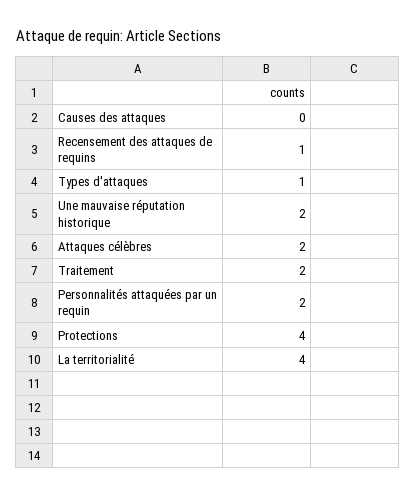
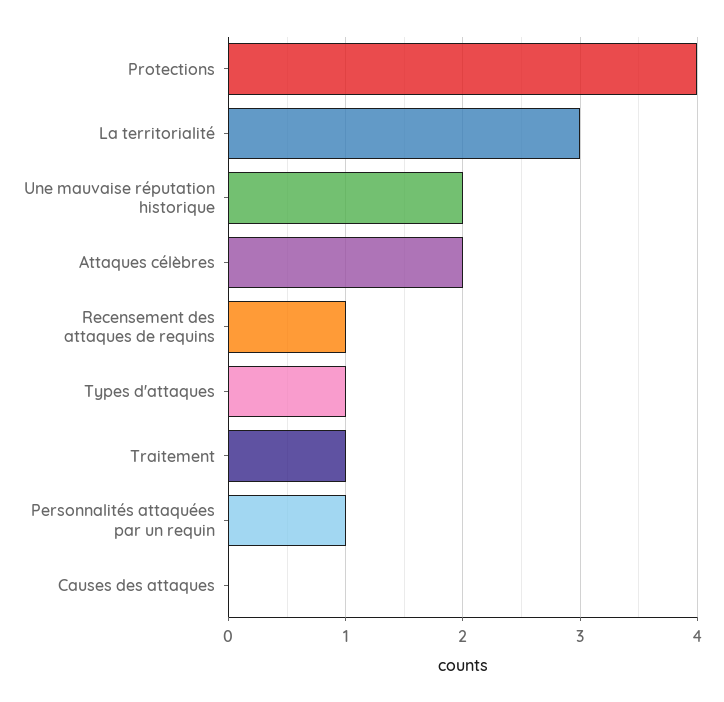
  {
    "Causes des attaques": 0,
    "Recensement des attaques de requins": 1,
    "Types d'attaques": 1,
    "Une mauvaise réputation historique": 2,
    "Attaques célèbres": 2,
-   "Traitement": 2,
+   "Traitement": 1,
-   "Personnalités attaquées par un requin": 2,
+   "Personnalités attaquées par un requin": 1,
    "Protections": 4,
-   "La territorialité": 4
+   "La territorialité": 3
  }

